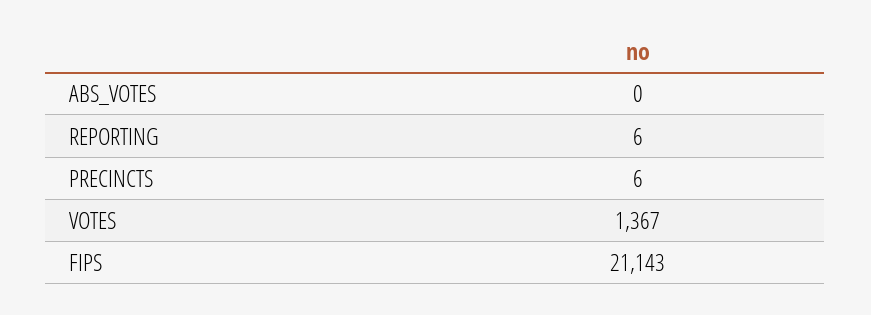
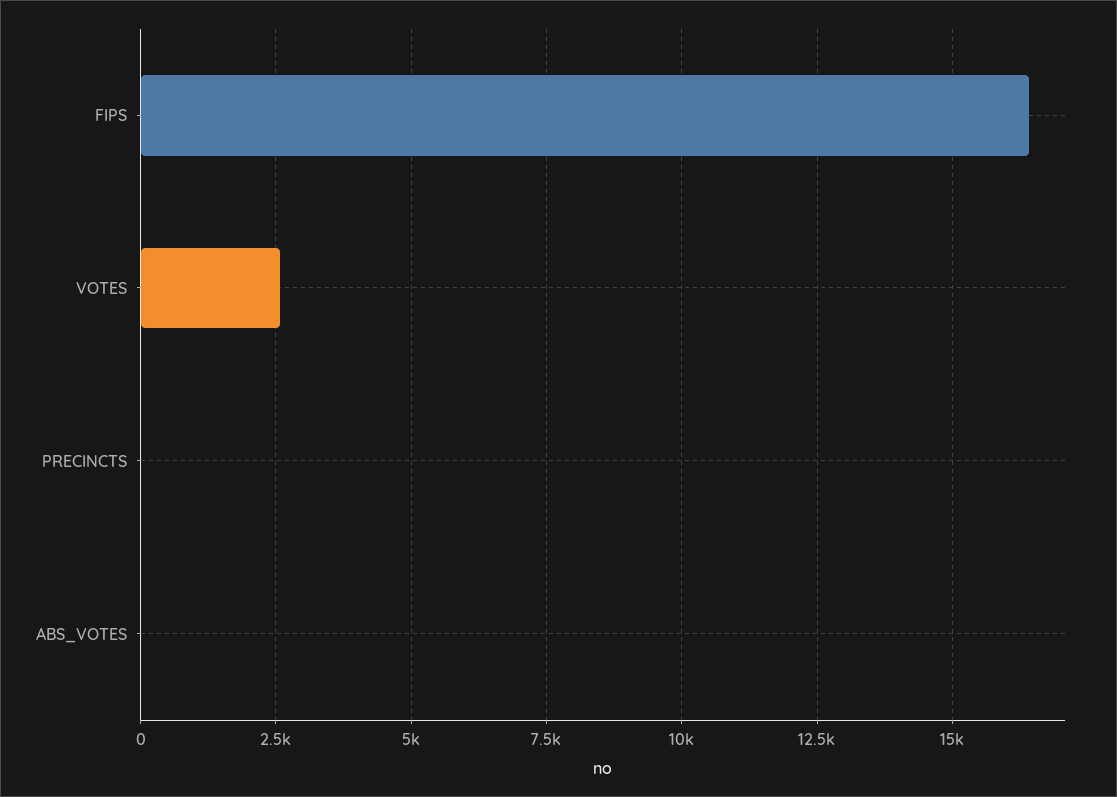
  {
    "ABS_VOTES": 0,
-   "REPORTING": 6,
    "PRECINCTS": 6,
-   "VOTES": 1367,
+   "VOTES": 2500,
-   "FIPS": 21143
+   "FIPS": 16500
  }

